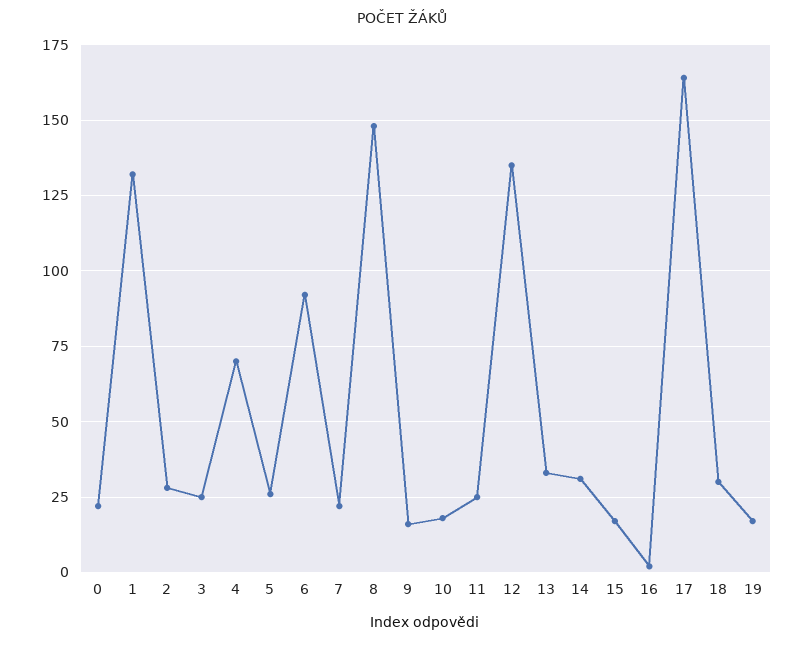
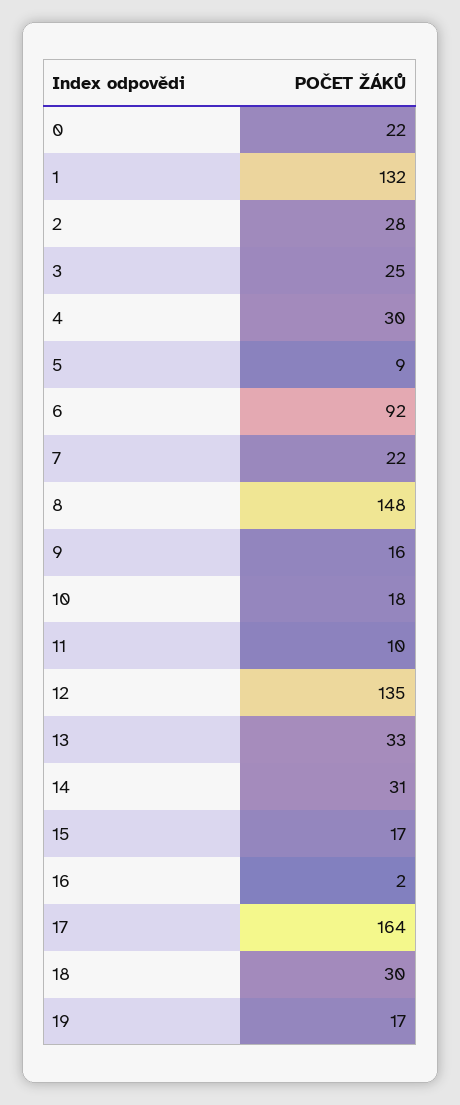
  {
    "0": 22,
    "1": 132,
    "2": 28,
    "3": 25,
-   "4": 70,
+   "4": 30,
-   "5": 25,
+   "5": 9,
    "6": 92,
    "7": 22,
    "8": 148,
    "9": 16,
    "10": 18,
-   "11": 25,
+   "11": 10,
    "12": 135,
    "13": 33,
    "14": 31,
    "15": 17,
    "16": 2,
    "17": 164,
    "18": 30,
    "19": 17
  }

